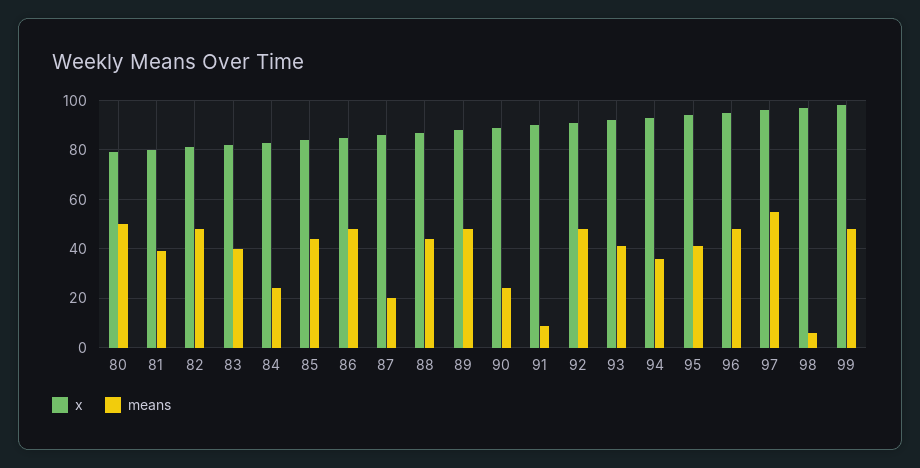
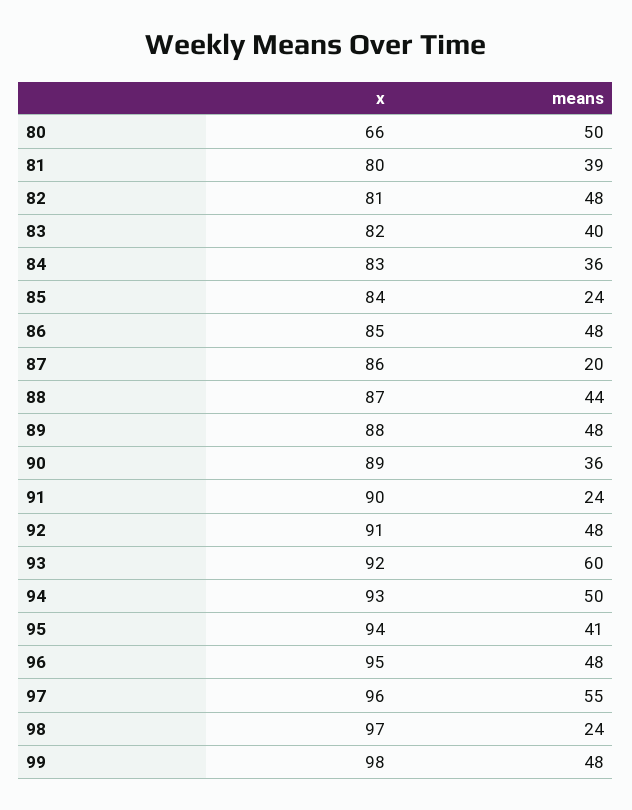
  {
    "x": {
-     "80": 80,
+     "80": 66,
      "81": 80,
      "82": 81,
      "83": 82,
      "84": 83,
      "85": 84,
      "86": 85,
      "87": 86,
      "88": 87,
      "89": 88,
      "90": 89,
      "91": 90,
      "92": 91,
      "93": 92,
      "94": 93,
      "95": 94,
      "96": 95,
      "97": 96,
      "98": 97,
      "99": 98
    },
    "means": {
      "80": 50,
      "81": 39,
      "82": 48,
      "83": 40,
-     "84": 25,
+     "84": 36,
-     "85": 45,
+     "85": 24,
      "86": 48,
      "87": 20,
      "88": 44,
      "89": 48,
-     "90": 25,
+     "90": 36,
-     "91": 10,
+     "91": 24,
      "92": 48,
-     "93": 40,
+     "93": 60,
-     "94": 35,
+     "94": 50,
      "95": 41,
      "96": 48,
      "97": 55,
-     "98": 5,
+     "98": 24,
      "99": 48
    }
  }

